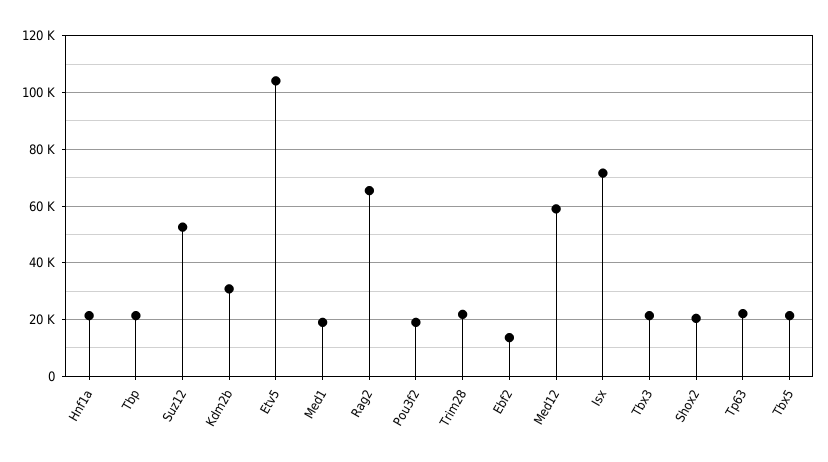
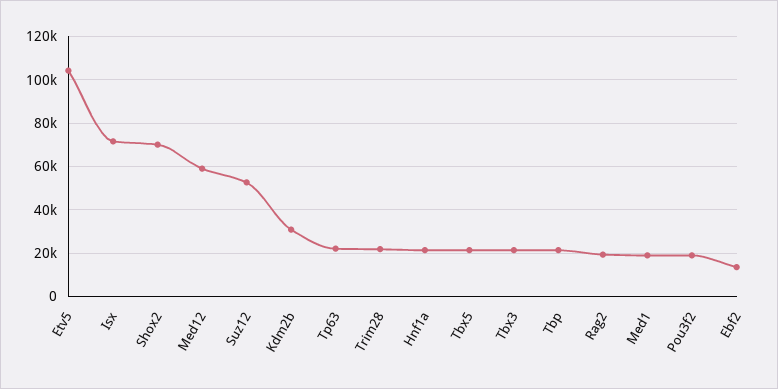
  {
    "Hnf1a": 22500,
    "Tbp": 22500,
    "Suz12": 52500,
    "Kdm2b": 30000,
    "Etv5": 105000,
    "Med1": 20000,
-   "Rag2": 65000,
+   "Rag2": 20000,
    "Pou3f2": 20000,
    "Trim28": 22500,
    "Ebf2": 12500,
    "Med12": 60000,
    "Isx": 72500,
    "Tbx3": 22500,
-   "Shox2": 20000,
+   "Shox2": 70000,
    "Tp63": 22500,
    "Tbx5": 22500
  }

